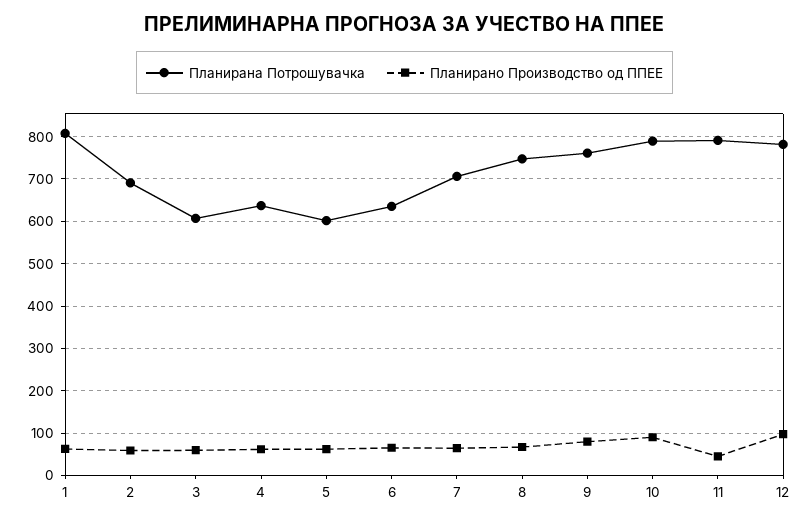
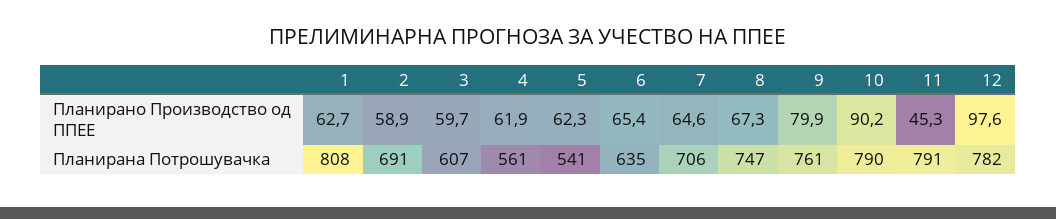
  {
    "Планирана Потрошувачка": {
      "1": 808,
      "2": 691,
      "3": 607,
-     "4": 640,
+     "4": 561,
-     "5": 600,
+     "5": 541,
      "6": 635,
      "7": 706,
      "8": 747,
      "9": 761,
      "10": 790,
      "11": 791,
      "12": 782
    },
    "Планирано Производство од ППЕЕ": {
      "1": 62.7,
      "2": 58.9,
      "3": 59.7,
      "4": 61.9,
      "5": 62.3,
      "6": 65.4,
      "7": 64.6,
      "8": 67.3,
      "9": 79.9,
      "10": 90.2,
      "11": 45.3,
      "12": 97.6
    }
  }

